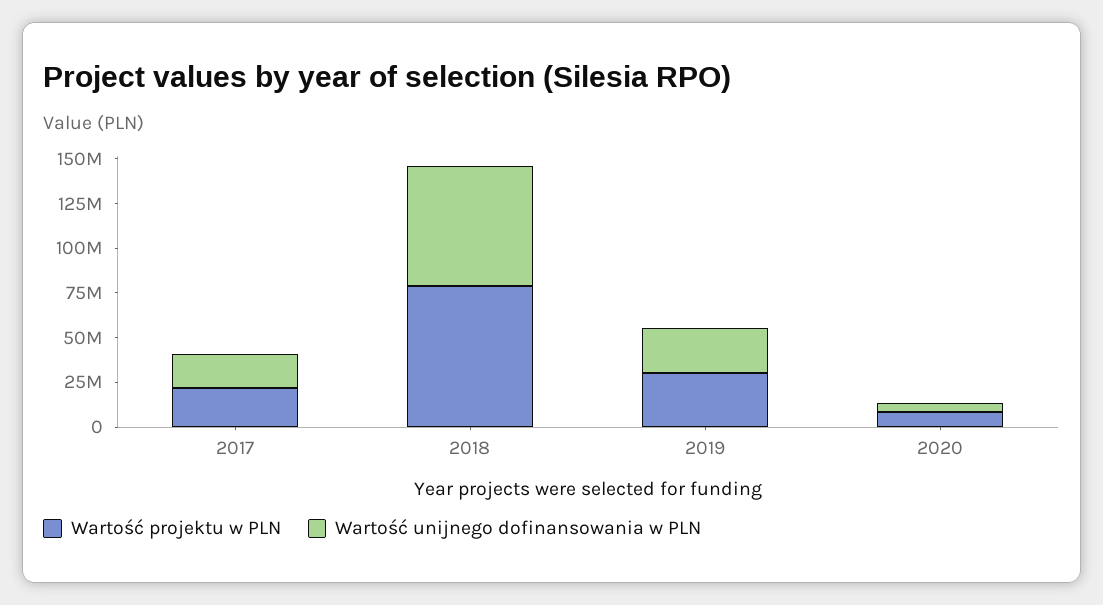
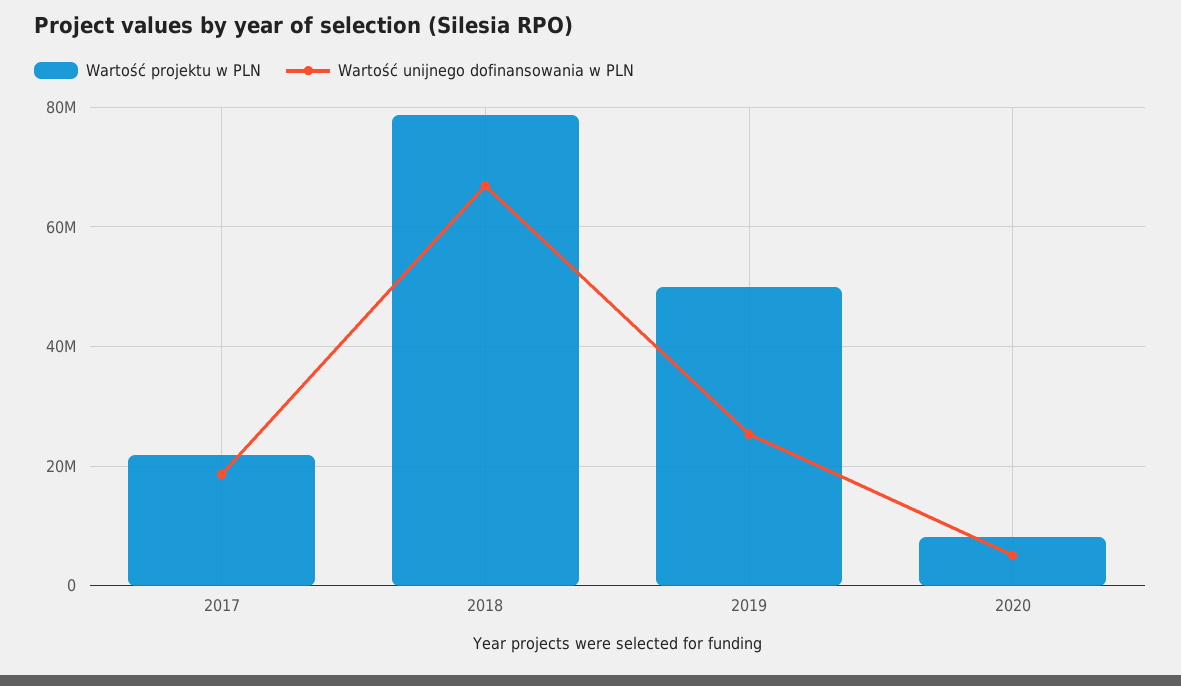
  {
    "Wartość projektu w PLN": {
      "2017": 22000000,
      "2018": 78000000,
-     "2019": 30000000,
+     "2019": 50000000,
      "2020": 8000000
    },
    "Wartość unijnego dofinansowania w PLN": {
      "2017": 18000000,
      "2018": 66000000,
      "2019": 26000000,
      "2020": 6000000
    }
  }

